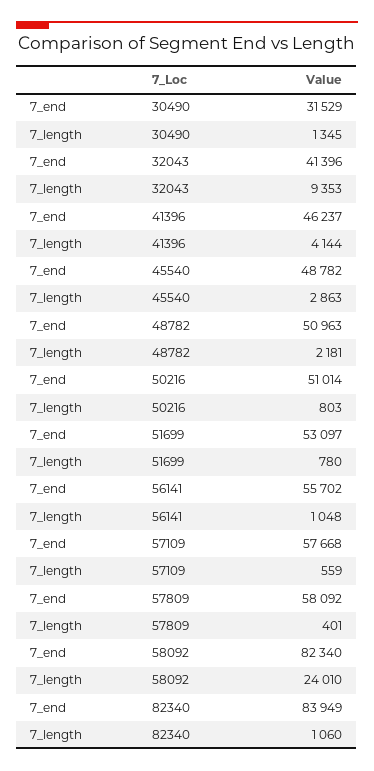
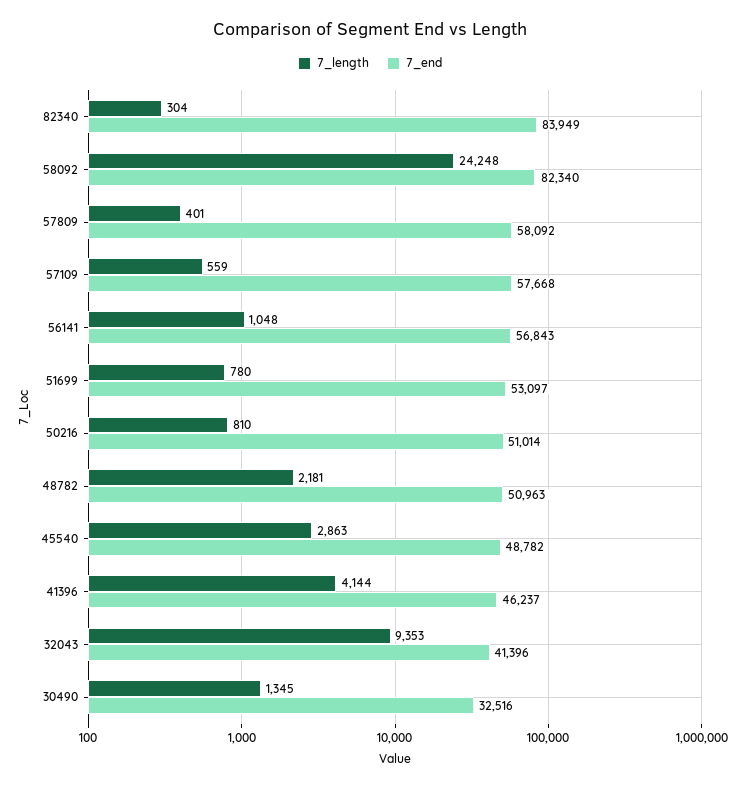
  {
    "7_end": {
-     "30490": 31529,
+     "30490": 32516,
      "32043": 41396,
      "41396": 46237,
      "45540": 48782,
      "48782": 50963,
      "50216": 51014,
      "51699": 53097,
-     "56141": 55702,
+     "56141": 56843,
      "57109": 57668,
      "57809": 58092,
      "58092": 82340,
      "82340": 83949
    },
    "7_length": {
      "30490": 1345,
      "32043": 9353,
      "41396": 4144,
      "45540": 2863,
      "48782": 2181,
-     "50216": 803,
+     "50216": 810,
      "51699": 780,
      "56141": 1048,
      "57109": 559,
      "57809": 401,
-     "58092": 24010,
+     "58092": 24248,
-     "82340": 1060
+     "82340": 304
    }
  }

